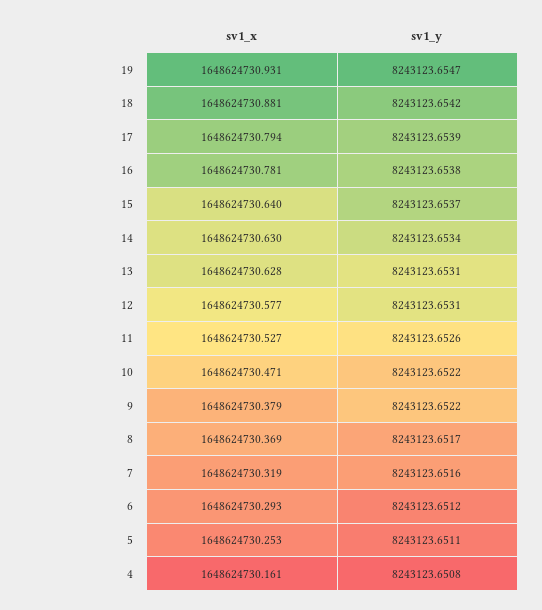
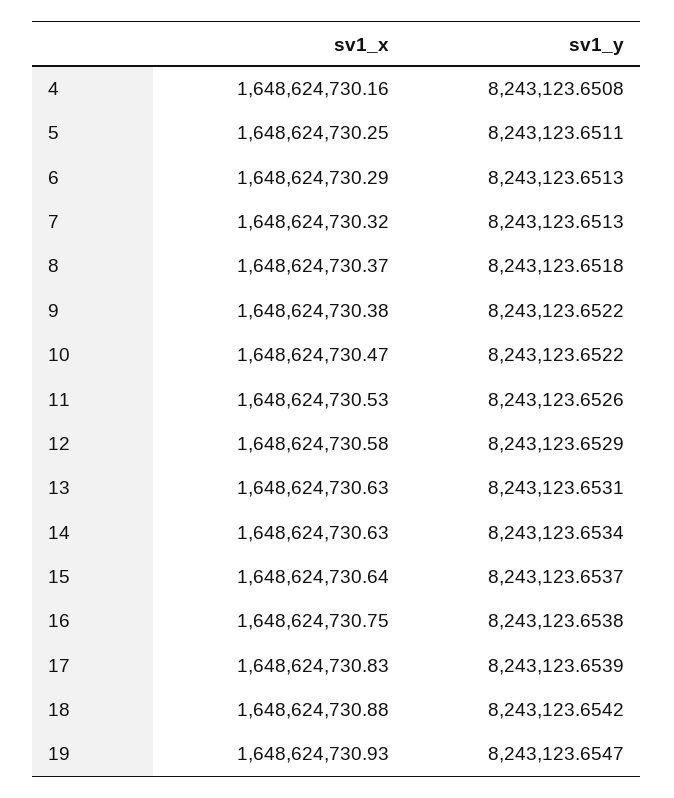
  {
    "sv1_x": {
      "19": 1648624730.931,
      "18": 1648624730.881,
-     "17": 1648624730.794,
+     "17": 1648624730.83,
-     "16": 1648624730.781,
+     "16": 1648624730.75,
      "15": 1648624730.64,
      "14": 1648624730.63,
      "13": 1648624730.628,
      "12": 1648624730.577,
      "11": 1648624730.527,
      "10": 1648624730.471,
      "9": 1648624730.379,
      "8": 1648624730.369,
      "7": 1648624730.319,
      "6": 1648624730.293,
      "5": 1648624730.253,
      "4": 1648624730.161
    },
    "sv1_y": {
      "19": 8243123.6547,
      "18": 8243123.6542,
      "17": 8243123.6539,
      "16": 8243123.6538,
      "15": 8243123.6537,
      "14": 8243123.6534,
      "13": 8243123.6531,
-     "12": 8243123.6531,
+     "12": 8243123.6529,
      "11": 8243123.6526,
      "10": 8243123.6522,
      "9": 8243123.6522,
-     "8": 8243123.6517,
+     "8": 8243123.6518,
-     "7": 8243123.6516,
+     "7": 8243123.6513,
-     "6": 8243123.6512,
+     "6": 8243123.6513,
      "5": 8243123.6511,
      "4": 8243123.6508
    }
  }

